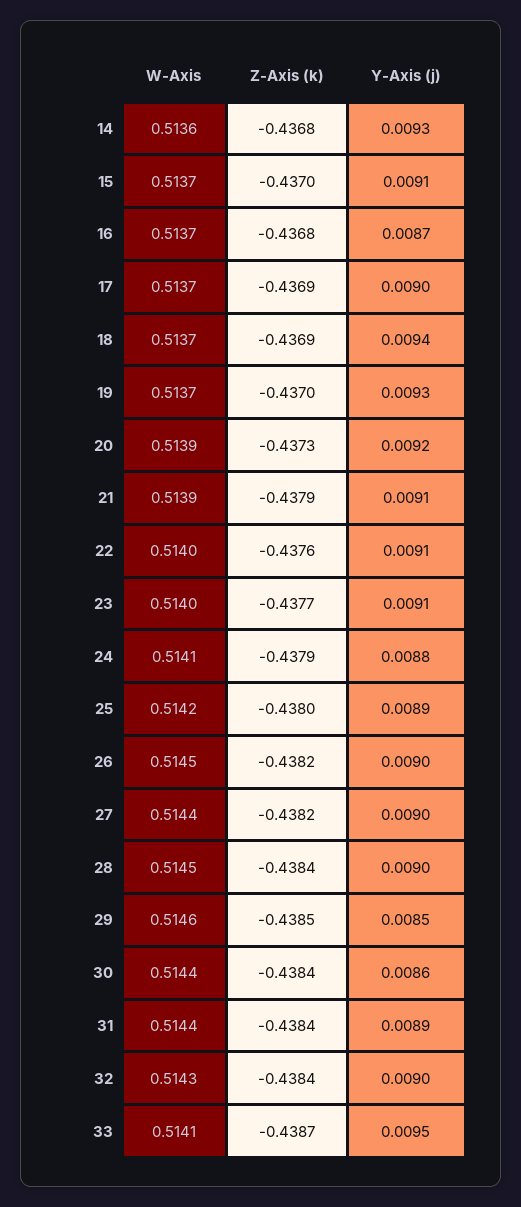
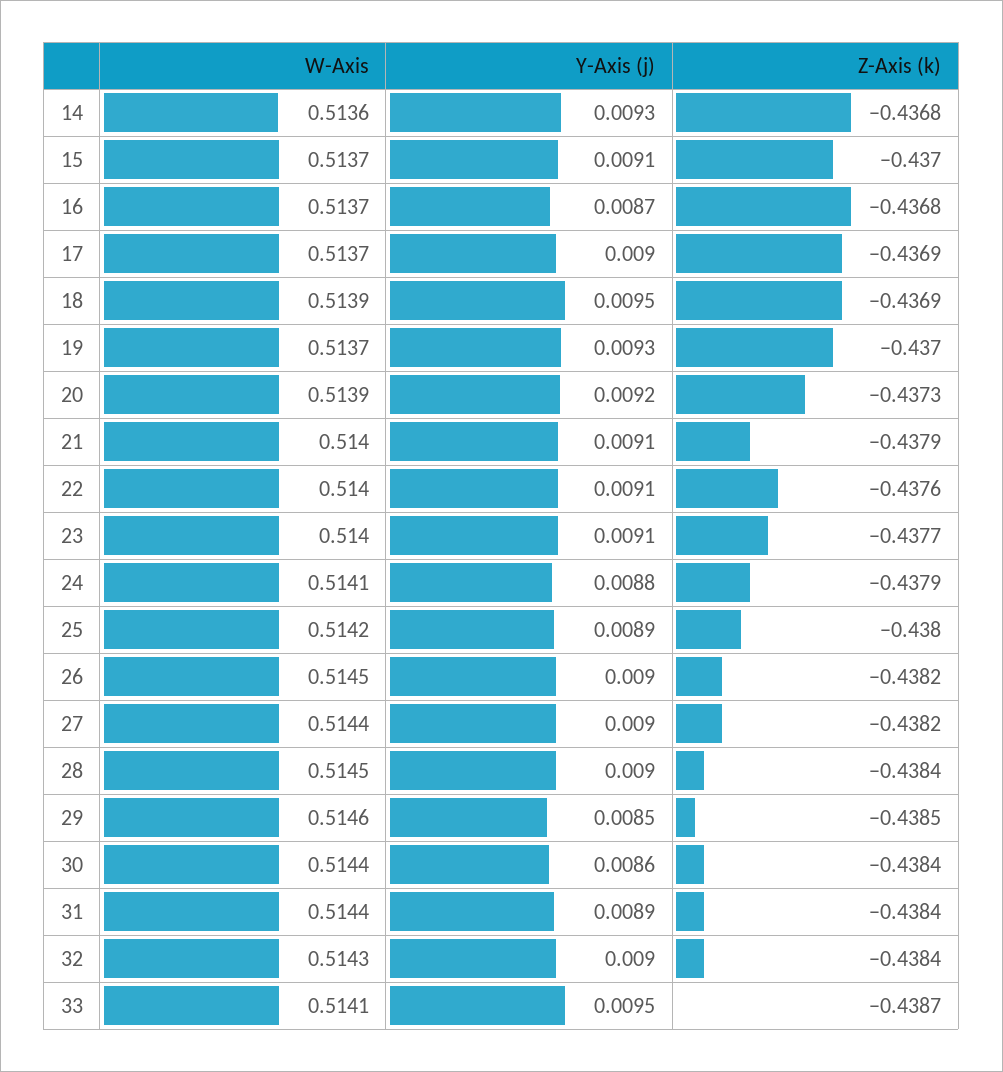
  {
    "W-Axis": {
      "14": 0.5136,
      "15": 0.5137,
      "16": 0.5137,
      "17": 0.5137,
-     "18": 0.5137,
+     "18": 0.5139,
      "19": 0.5137,
      "20": 0.5139,
-     "21": 0.5139,
+     "21": 0.514,
      "22": 0.514,
      "23": 0.514,
      "24": 0.5141,
      "25": 0.5142,
      "26": 0.5145,
      "27": 0.5144,
      "28": 0.5145,
      "29": 0.5146,
      "30": 0.5144,
      "31": 0.5144,
      "32": 0.5143,
      "33": 0.5141
    },
    "Z-Axis (k)": {
      "14": -0.4368,
      "15": -0.437,
      "16": -0.4368,
      "17": -0.4369,
      "18": -0.4369,
      "19": -0.437,
      "20": -0.4373,
      "21": -0.4379,
      "22": -0.4376,
      "23": -0.4377,
      "24": -0.4379,
      "25": -0.438,
      "26": -0.4382,
      "27": -0.4382,
      "28": -0.4384,
      "29": -0.4385,
      "30": -0.4384,
      "31": -0.4384,
      "32": -0.4384,
      "33": -0.4387
    },
    "Y-Axis (j)": {
      "14": 0.0093,
      "15": 0.0091,
      "16": 0.0087,
      "17": 0.009,
-     "18": 0.0094,
+     "18": 0.0095,
      "19": 0.0093,
      "20": 0.0092,
      "21": 0.0091,
      "22": 0.0091,
      "23": 0.0091,
      "24": 0.0088,
      "25": 0.0089,
      "26": 0.009,
      "27": 0.009,
      "28": 0.009,
      "29": 0.0085,
      "30": 0.0086,
      "31": 0.0089,
      "32": 0.009,
      "33": 0.0095
    }
  }

